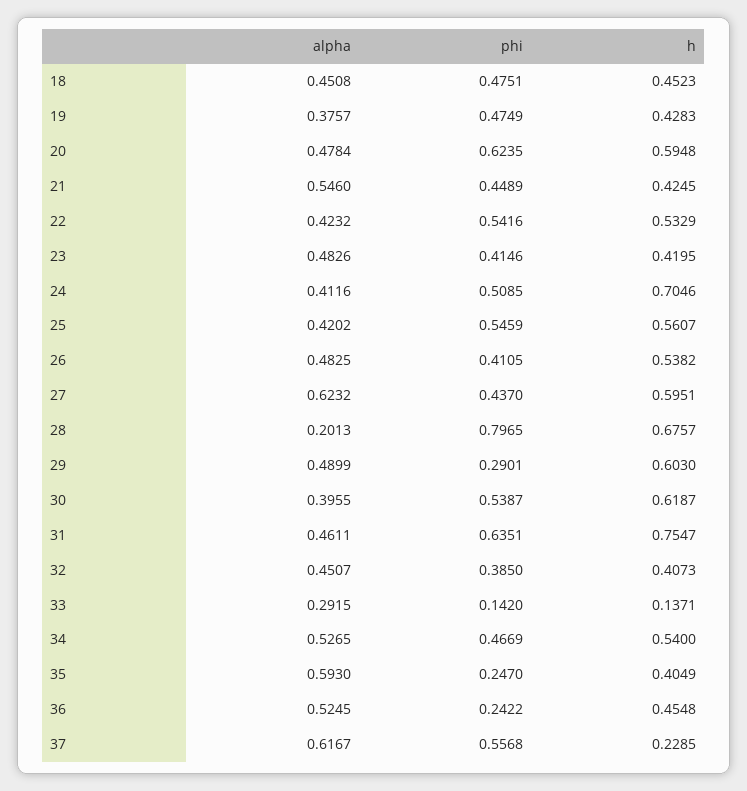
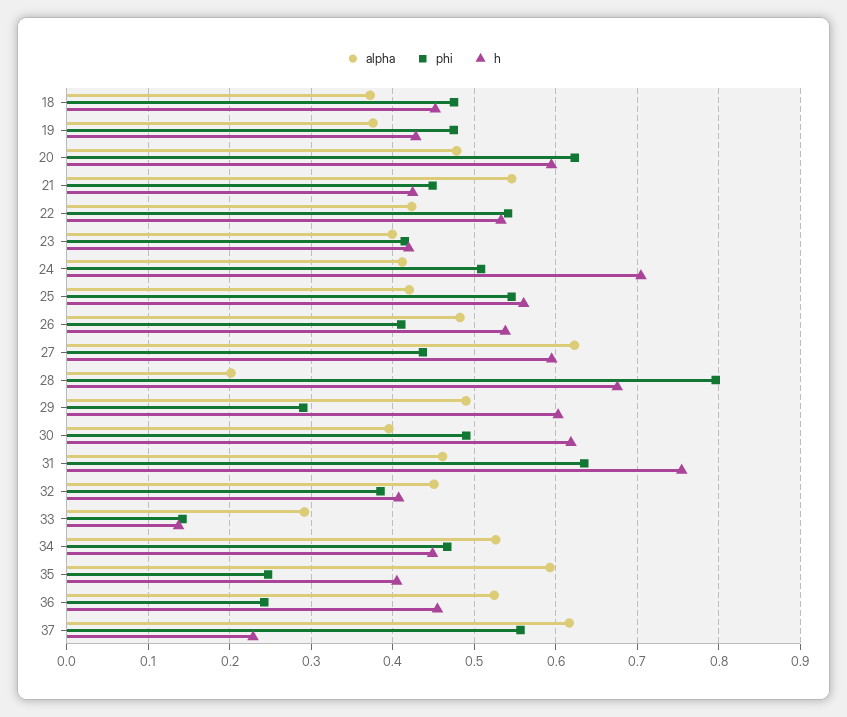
  {
    "alpha": {
-     "18": 0.4508,
+     "18": 0.37,
      "19": 0.3757,
      "20": 0.4784,
      "21": 0.546,
      "22": 0.4232,
-     "23": 0.4826,
+     "23": 0.4,
      "24": 0.4116,
      "25": 0.4202,
      "26": 0.4825,
      "27": 0.6232,
      "28": 0.2013,
      "29": 0.4899,
      "30": 0.3955,
      "31": 0.4611,
      "32": 0.4507,
      "33": 0.2915,
      "34": 0.5265,
      "35": 0.593,
      "36": 0.5245,
      "37": 0.6167
    },
    "phi": {
      "18": 0.4751,
      "19": 0.4749,
      "20": 0.6235,
      "21": 0.4489,
      "22": 0.5416,
      "23": 0.4146,
      "24": 0.5085,
      "25": 0.5459,
      "26": 0.4105,
      "27": 0.437,
      "28": 0.7965,
      "29": 0.2901,
-     "30": 0.5387,
+     "30": 0.49,
      "31": 0.6351,
      "32": 0.385,
      "33": 0.142,
      "34": 0.4669,
      "35": 0.247,
      "36": 0.2422,
      "37": 0.5568
    },
    "h": {
      "18": 0.4523,
      "19": 0.4283,
      "20": 0.5948,
      "21": 0.4245,
      "22": 0.5329,
      "23": 0.4195,
      "24": 0.7046,
      "25": 0.5607,
      "26": 0.5382,
      "27": 0.5951,
      "28": 0.6757,
      "29": 0.603,
      "30": 0.6187,
      "31": 0.7547,
      "32": 0.4073,
      "33": 0.1371,
-     "34": 0.54,
+     "34": 0.45,
      "35": 0.4049,
      "36": 0.4548,
      "37": 0.2285
    }
  }

